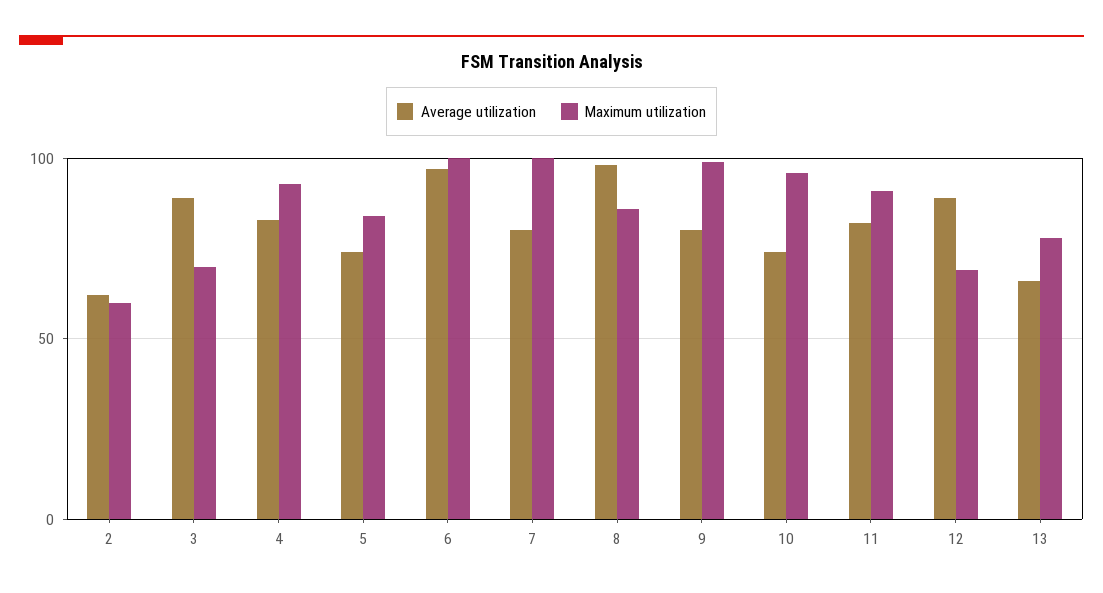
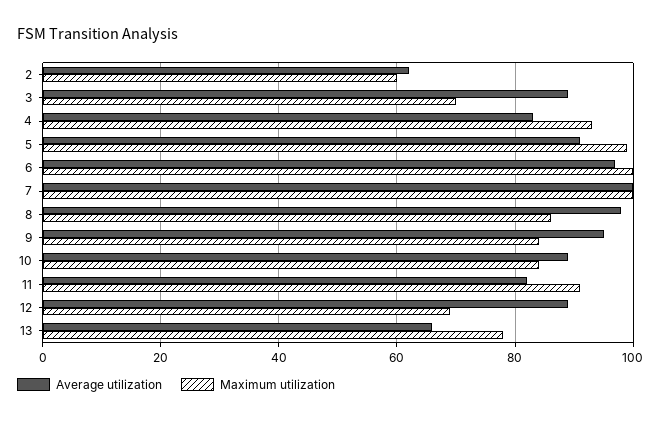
  {
    "Average utilization": {
      "2": 60,
      "3": 90,
      "4": 85,
-     "5": 75,
+     "5": 90,
      "6": 95,
-     "7": 80,
+     "7": 100,
      "8": 100,
-     "9": 80,
+     "9": 95,
-     "10": 75,
+     "10": 90,
      "11": 80,
      "12": 90,
      "13": 65
    },
    "Maximum utilization": {
      "2": 60,
      "3": 70,
      "4": 95,
-     "5": 85,
+     "5": 100,
      "6": 100,
      "7": 100,
      "8": 85,
-     "9": 100,
+     "9": 85,
-     "10": 95,
+     "10": 85,
      "11": 90,
      "12": 70,
      "13": 80
    }
  }

